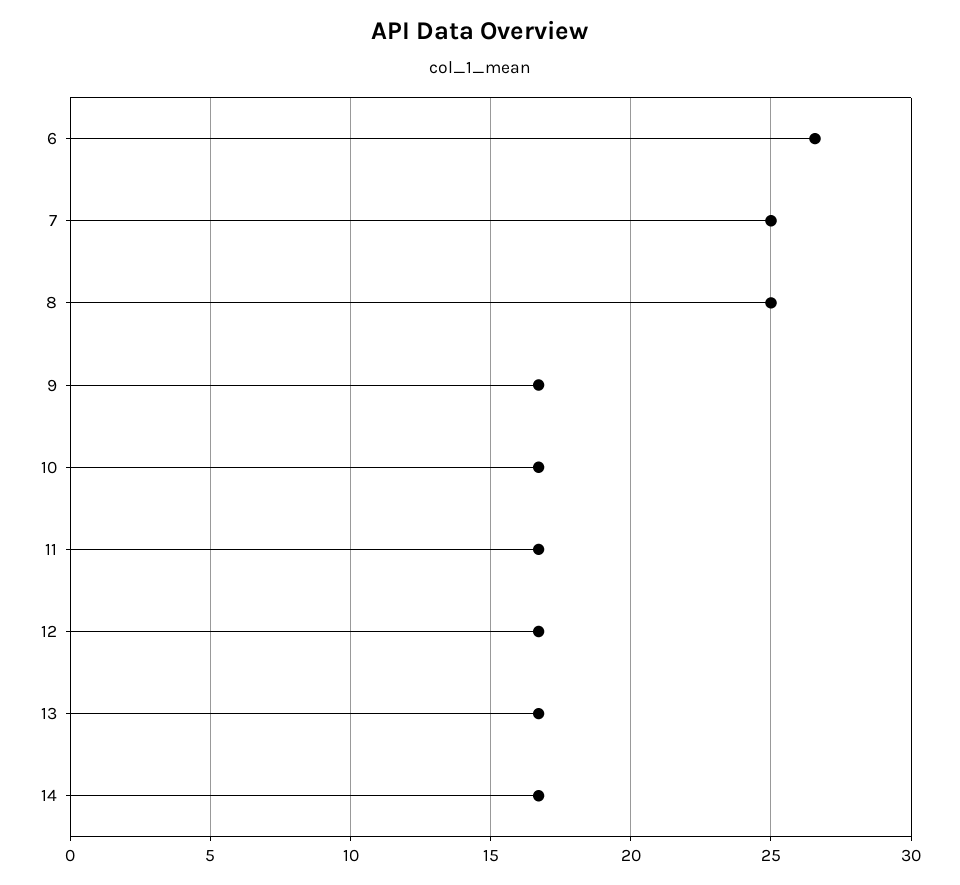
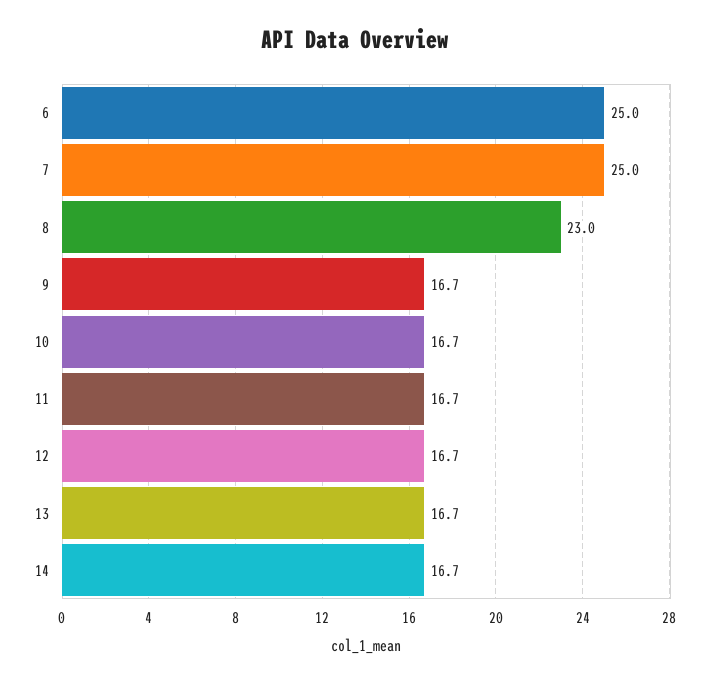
  {
-   "6": 26.5,
+   "6": 25,
    "7": 25,
-   "8": 25,
+   "8": 23,
    "9": 16.7,
    "10": 16.7,
    "11": 16.7,
    "12": 16.7,
    "13": 16.7,
    "14": 16.7
  }

